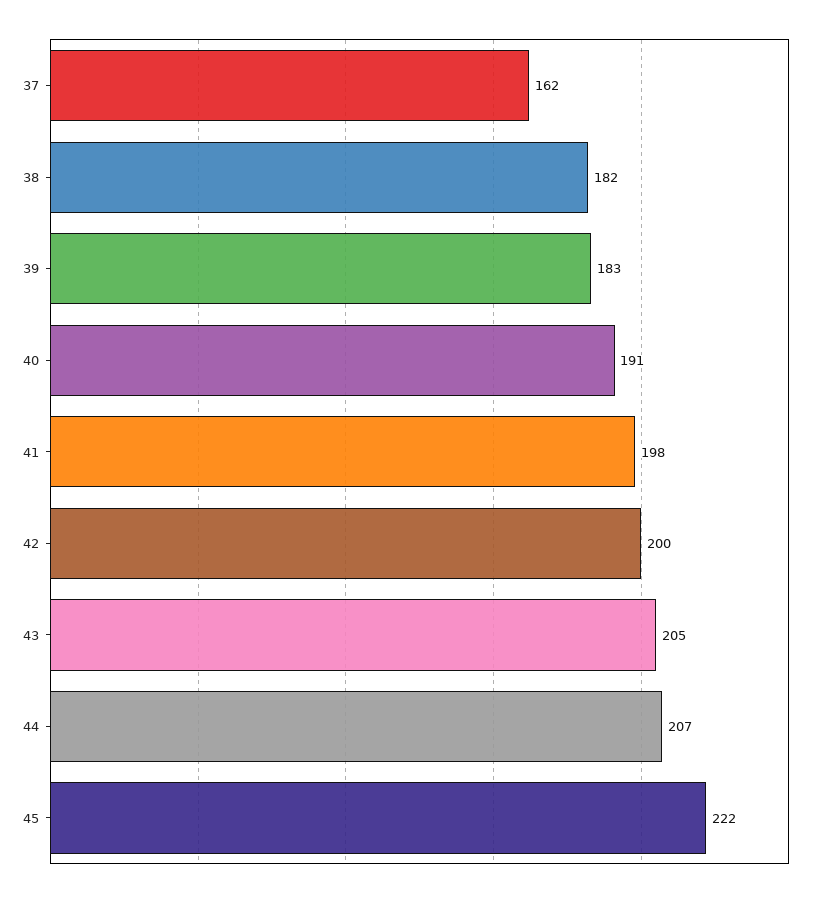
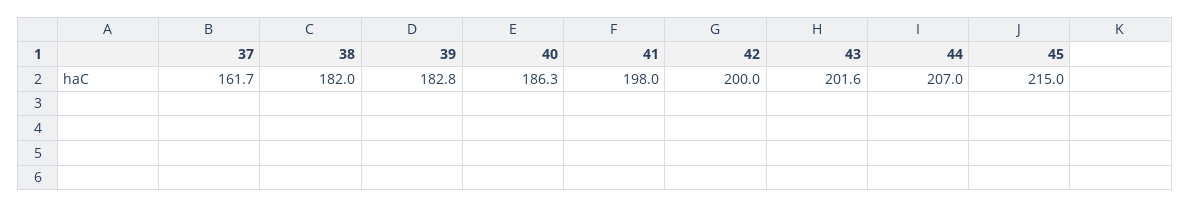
  {
    "37": 161.7,
    "38": 182,
    "39": 182.8,
-   "40": 191,
+   "40": 186.3,
    "41": 198,
    "42": 200,
-   "43": 205,
+   "43": 201.6,
    "44": 207,
-   "45": 222
+   "45": 215
  }

